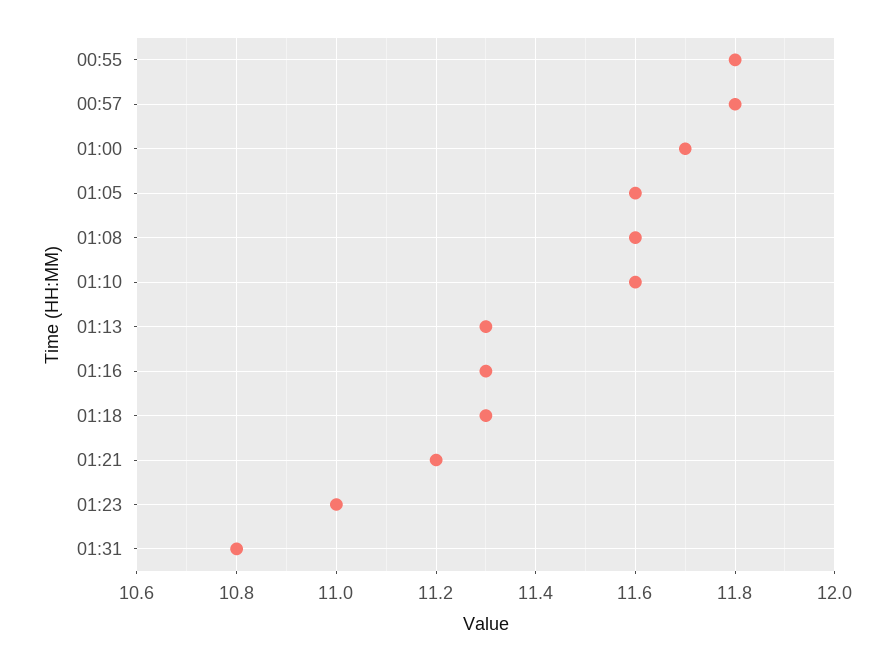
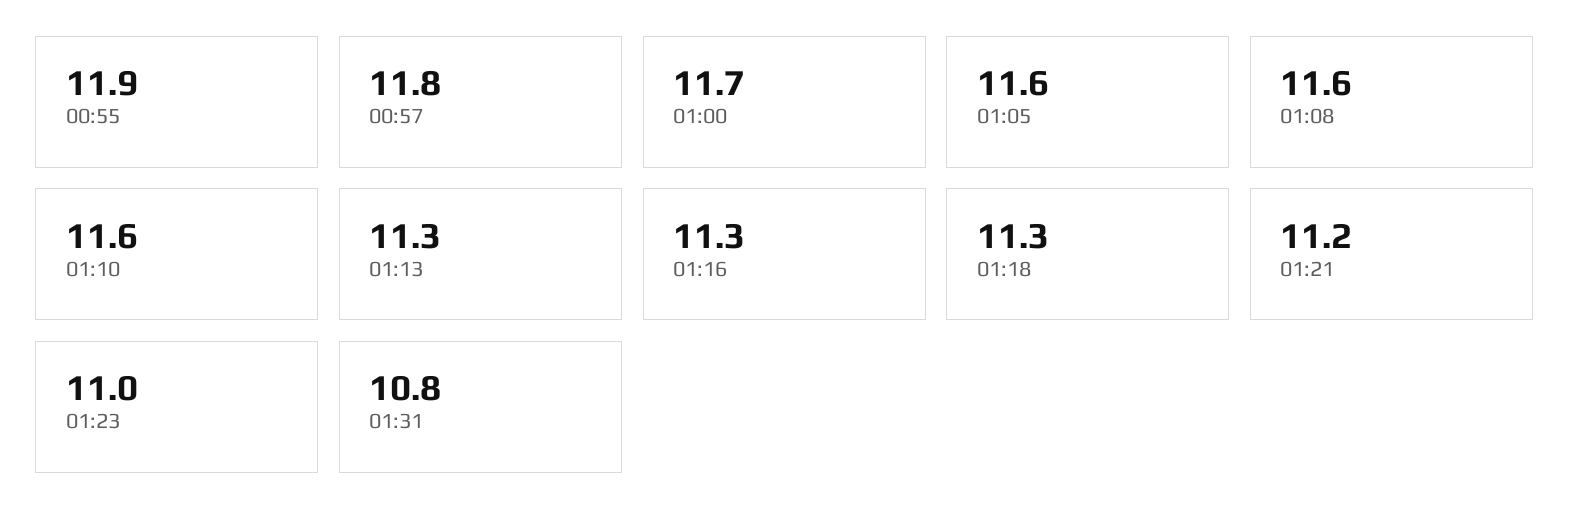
  {
-   "00:55": 11.8,
+   "00:55": 11.9,
    "00:57": 11.8,
    "01:00": 11.7,
    "01:05": 11.6,
    "01:08": 11.6,
    "01:10": 11.6,
    "01:13": 11.3,
    "01:16": 11.3,
    "01:18": 11.3,
    "01:21": 11.2,
    "01:23": 11,
    "01:31": 10.8
  }

